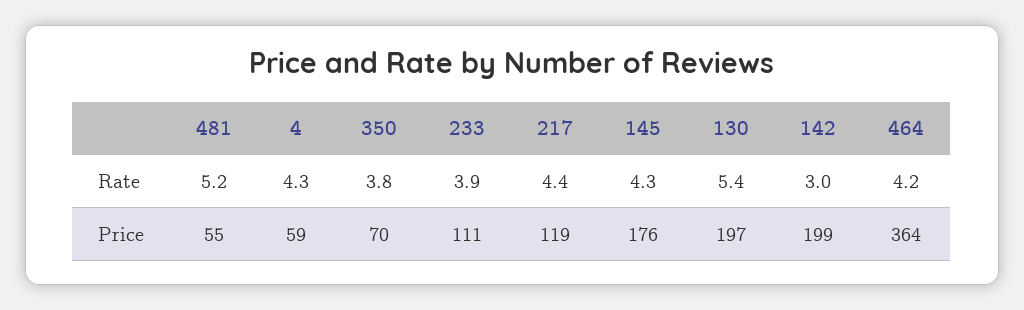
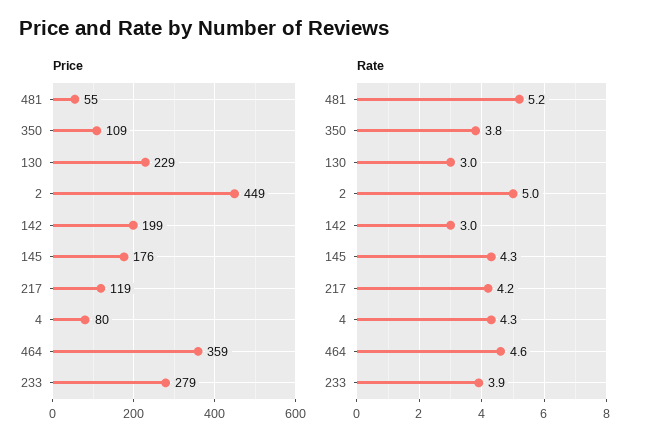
  {
    "Rate": {
      "481": 5.2,
      "4": 4.3,
      "350": 3.8,
      "233": 3.9,
-     "217": 4.4,
+     "217": 4.2,
      "145": 4.3,
-     "130": 5.4,
+     "130": 3,
      "142": 3,
-     "464": 4.2
+     "464": 4.6,
+     "2": 5
    },
    "Price": {
      "481": 55,
-     "4": 59,
+     "4": 80,
-     "350": 70,
+     "350": 109,
-     "233": 111,
+     "233": 279,
      "217": 119,
      "145": 176,
-     "130": 197,
+     "130": 229,
      "142": 199,
-     "464": 364
+     "464": 359,
+     "2": 449
    }
  }

